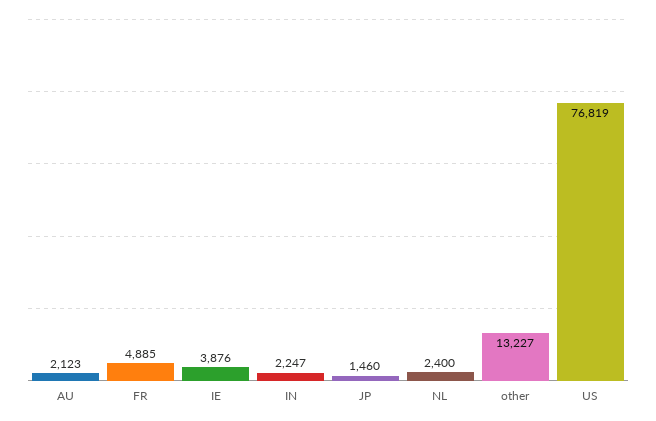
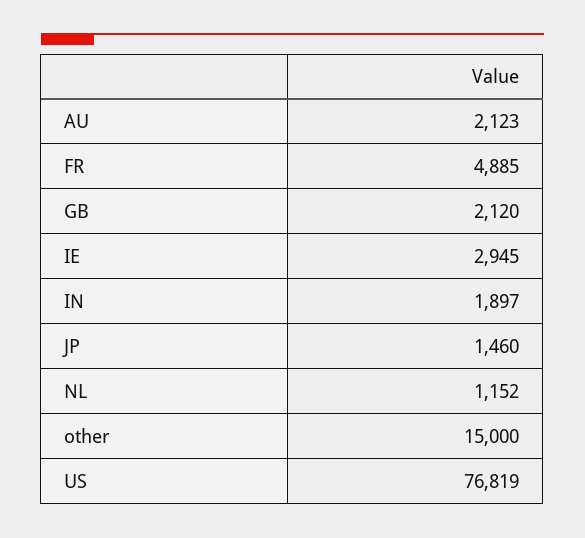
  {
    "AU": 2123,
    "FR": 4885,
-   "IE": 3876,
+   "IE": 2945,
-   "IN": 2247,
+   "IN": 1897,
    "JP": 1460,
-   "NL": 2400,
+   "NL": 1152,
-   "other": 13227,
+   "other": 15000,
-   "US": 76819
+   "US": 76819,
+   "GB": 2120
  }

